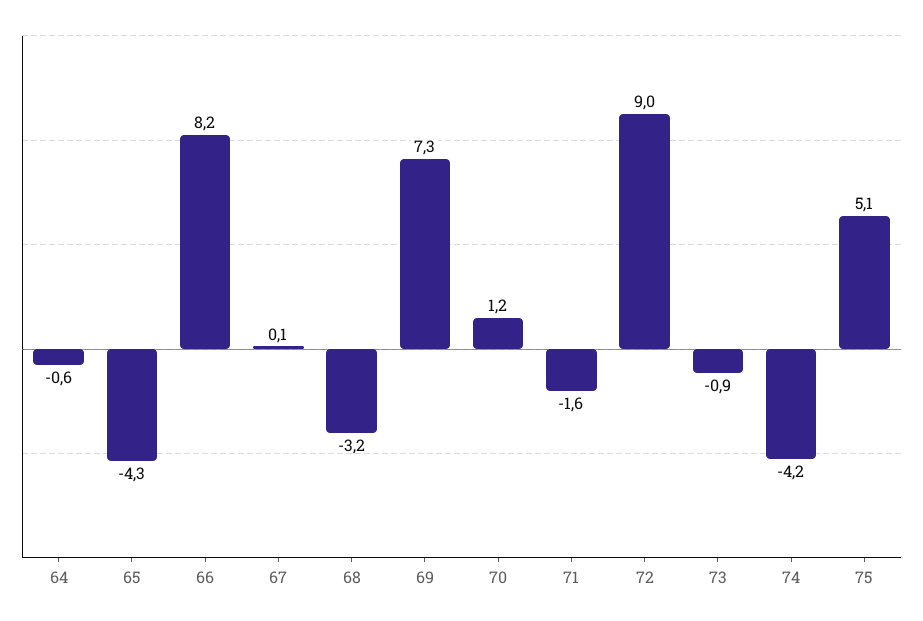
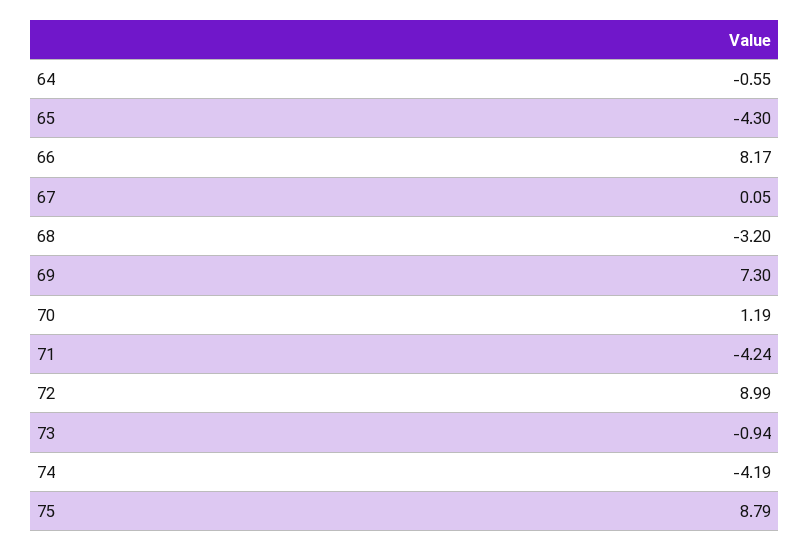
  {
    "64": -0.55,
    "65": -4.3,
    "66": 8.17,
    "67": 0.05,
    "68": -3.2,
    "69": 7.3,
    "70": 1.19,
-   "71": -1.6,
+   "71": -4.24,
    "72": 8.99,
    "73": -0.94,
    "74": -4.19,
-   "75": 5.1
+   "75": 8.79
  }

